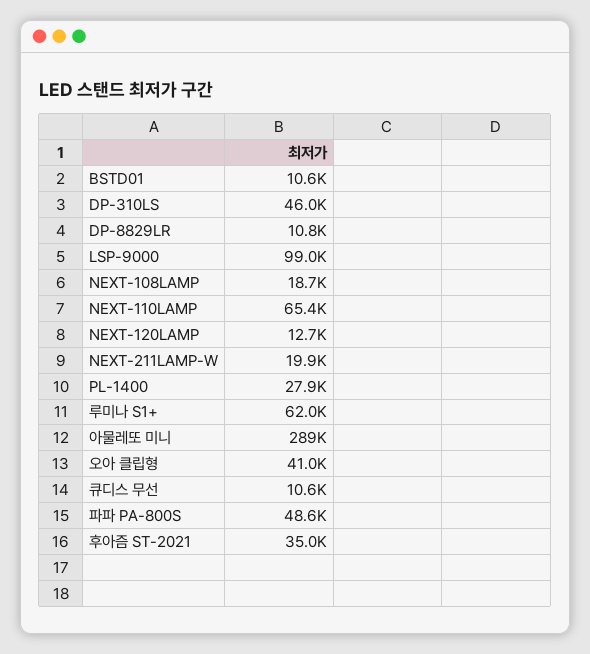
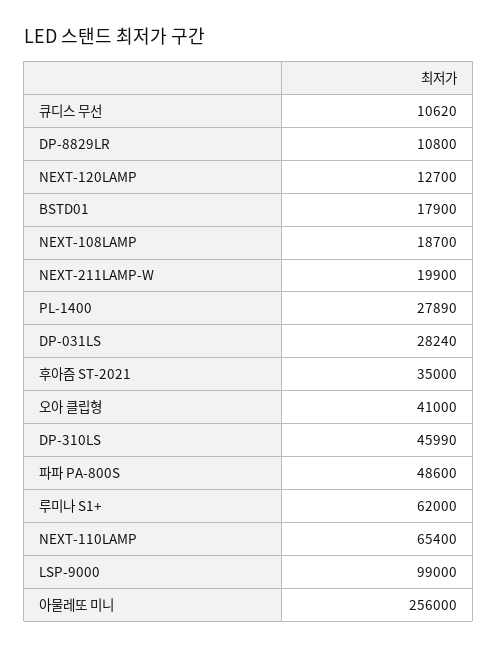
  {
-   "BSTD01": 10600,
+   "BSTD01": 17900,
    "DP-310LS": 45990,
    "DP-8829LR": 10800,
    "LSP-9000": 99000,
    "NEXT-108LAMP": 18700,
    "NEXT-110LAMP": 65400,
    "NEXT-120LAMP": 12700,
    "NEXT-211LAMP-W": 19900,
    "PL-1400": 27890,
    "루미나 S1+": 62000,
-   "아물레또 미니": 289000,
+   "아물레또 미니": 256000,
    "오아 클립형": 41000,
    "큐디스 무선": 10620,
    "파파 PA-800S": 48600,
-   "후아즘 ST-2021": 35000
+   "후아즘 ST-2021": 35000,
+   "DP-031LS": 28240
  }

